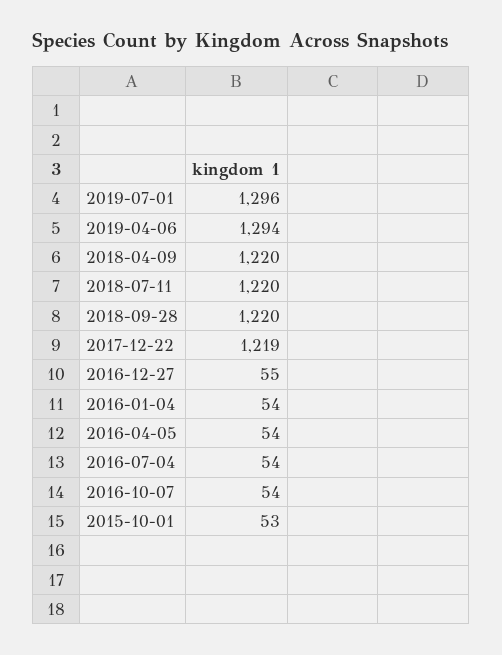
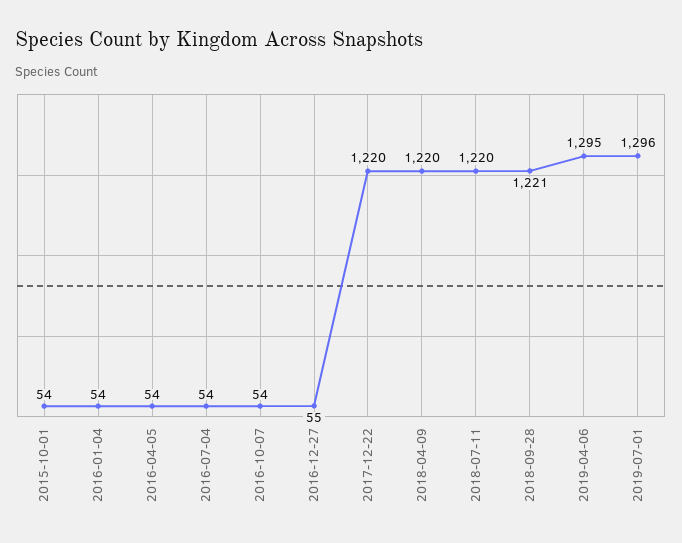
  {
    "2019-07-01": 1296,
-   "2019-04-06": 1294,
+   "2019-04-06": 1295,
    "2018-04-09": 1220,
    "2018-07-11": 1220,
-   "2018-09-28": 1220,
+   "2018-09-28": 1221,
-   "2017-12-22": 1219,
+   "2017-12-22": 1220,
    "2016-12-27": 55,
    "2016-01-04": 54,
    "2016-04-05": 54,
    "2016-07-04": 54,
    "2016-10-07": 54,
-   "2015-10-01": 53
+   "2015-10-01": 54
  }

